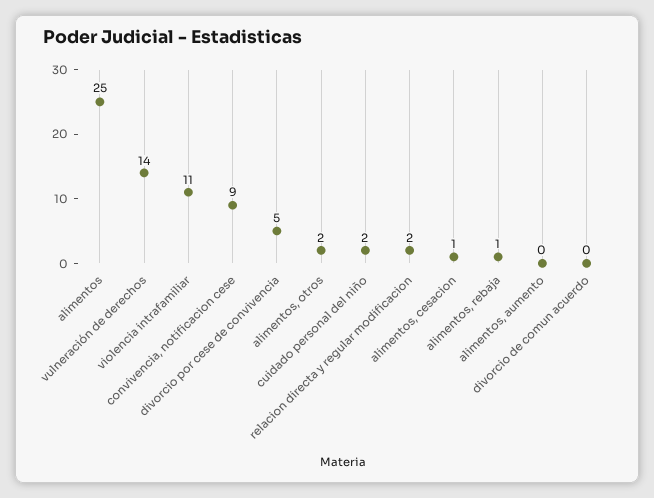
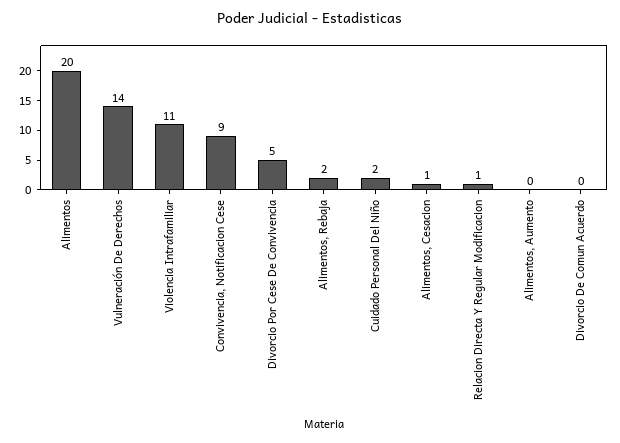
  {
-   "alimentos": 25,
+   "alimentos": 20,
    "vulneración de derechos": 14,
    "violencia intrafamiliar": 11,
    "convivencia, notificacion cese": 9,
    "divorcio por cese de convivencia": 5,
-   "alimentos, otros": 2,
    "cuidado personal del niño": 2,
-   "relacion directa y regular modificacion": 2,
+   "relacion directa y regular modificacion": 1,
    "alimentos, cesacion": 1,
-   "alimentos, rebaja": 1,
+   "alimentos, rebaja": 2,
    "alimentos, aumento": 0,
    "divorcio de comun acuerdo": 0
  }

